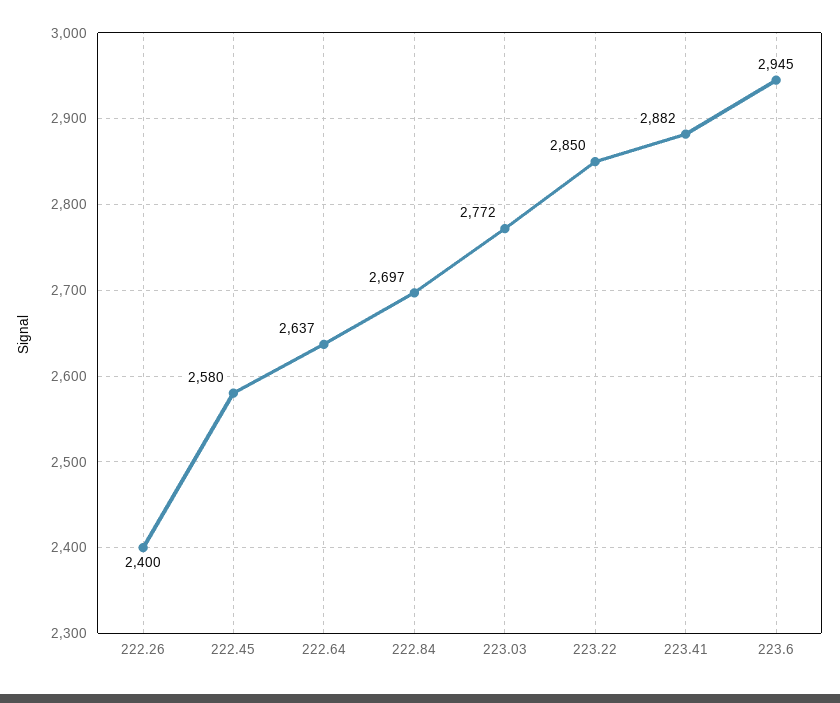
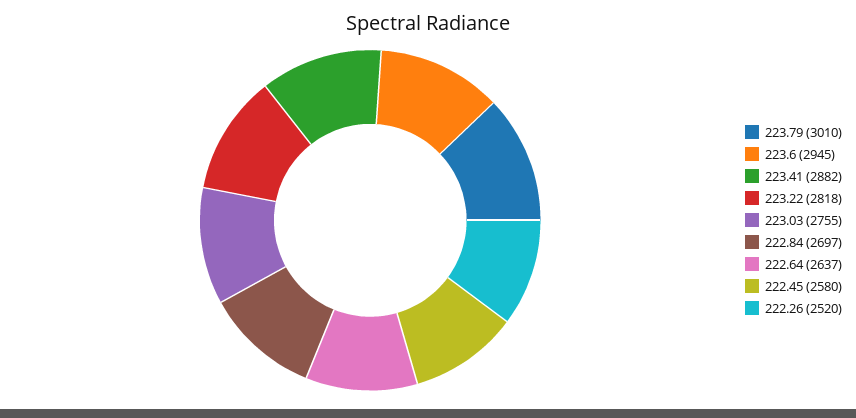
  {
-   "222.26": 2400,
+   "222.26": 2520,
    "222.45": 2580,
    "222.64": 2637,
    "222.84": 2697,
-   "223.03": 2772,
+   "223.03": 2755,
-   "223.22": 2850,
+   "223.22": 2818,
    "223.41": 2882,
-   "223.6": 2945
+   "223.6": 2945,
+   "223.79": 3010
  }

